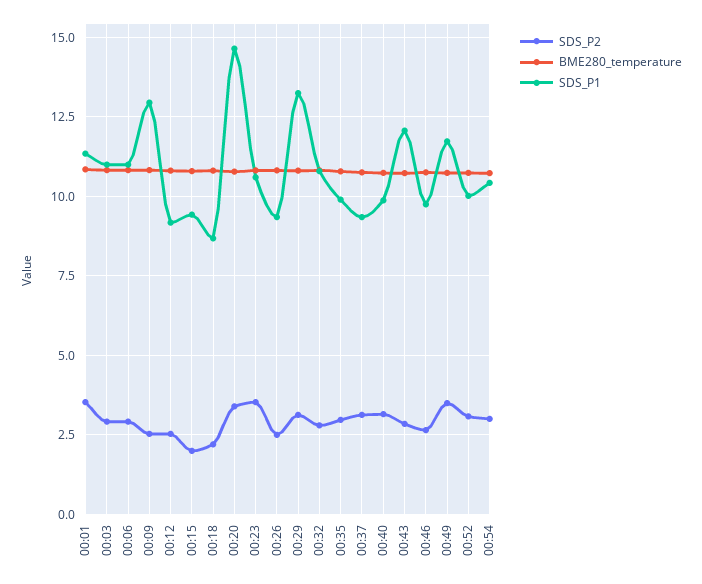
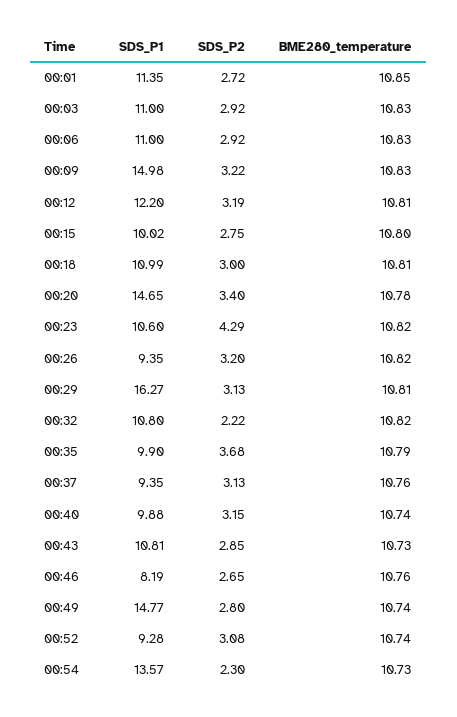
  {
    "SDS_P2": {
-     "00:01": 3.5,
+     "00:01": 2.72,
      "00:03": 2.92,
      "00:06": 2.92,
-     "00:09": 2.5,
+     "00:09": 3.22,
-     "00:12": 2.5,
+     "00:12": 3.19,
-     "00:15": 2,
+     "00:15": 2.75,
-     "00:18": 2.25,
+     "00:18": 3,
      "00:20": 3.4,
-     "00:23": 3.5,
+     "00:23": 4.29,
-     "00:26": 2.5,
+     "00:26": 3.2,
      "00:29": 3.13,
-     "00:32": 2.75,
+     "00:32": 2.22,
-     "00:35": 3,
+     "00:35": 3.68,
      "00:37": 3.13,
      "00:40": 3.15,
      "00:43": 2.85,
      "00:46": 2.65,
-     "00:49": 3.5,
+     "00:49": 2.8,
      "00:52": 3.08,
-     "00:54": 3
+     "00:54": 2.3
    },
    "BME280_temperature": {
      "00:01": 10.85,
      "00:03": 10.83,
      "00:06": 10.83,
      "00:09": 10.83,
      "00:12": 10.81,
      "00:15": 10.8,
      "00:18": 10.81,
      "00:20": 10.78,
      "00:23": 10.82,
      "00:26": 10.82,
      "00:29": 10.81,
      "00:32": 10.82,
      "00:35": 10.79,
      "00:37": 10.76,
      "00:40": 10.74,
      "00:43": 10.73,
      "00:46": 10.76,
      "00:49": 10.74,
      "00:52": 10.74,
      "00:54": 10.73
    },
    "SDS_P1": {
      "00:01": 11.35,
      "00:03": 11,
      "00:06": 11,
-     "00:09": 13,
+     "00:09": 14.98,
-     "00:12": 9.25,
+     "00:12": 12.2,
-     "00:15": 9.5,
+     "00:15": 10.02,
-     "00:18": 8.75,
+     "00:18": 10.99,
      "00:20": 14.65,
      "00:23": 10.6,
      "00:26": 9.35,
-     "00:29": 13.25,
+     "00:29": 16.27,
      "00:32": 10.8,
      "00:35": 9.9,
      "00:37": 9.35,
      "00:40": 9.88,
-     "00:43": 12,
+     "00:43": 10.81,
-     "00:46": 9.75,
+     "00:46": 8.19,
-     "00:49": 11.75,
+     "00:49": 14.77,
-     "00:52": 10,
+     "00:52": 9.28,
-     "00:54": 10.5
+     "00:54": 13.57
    }
  }

